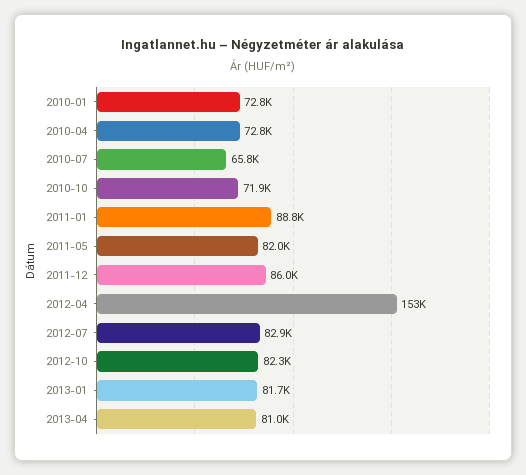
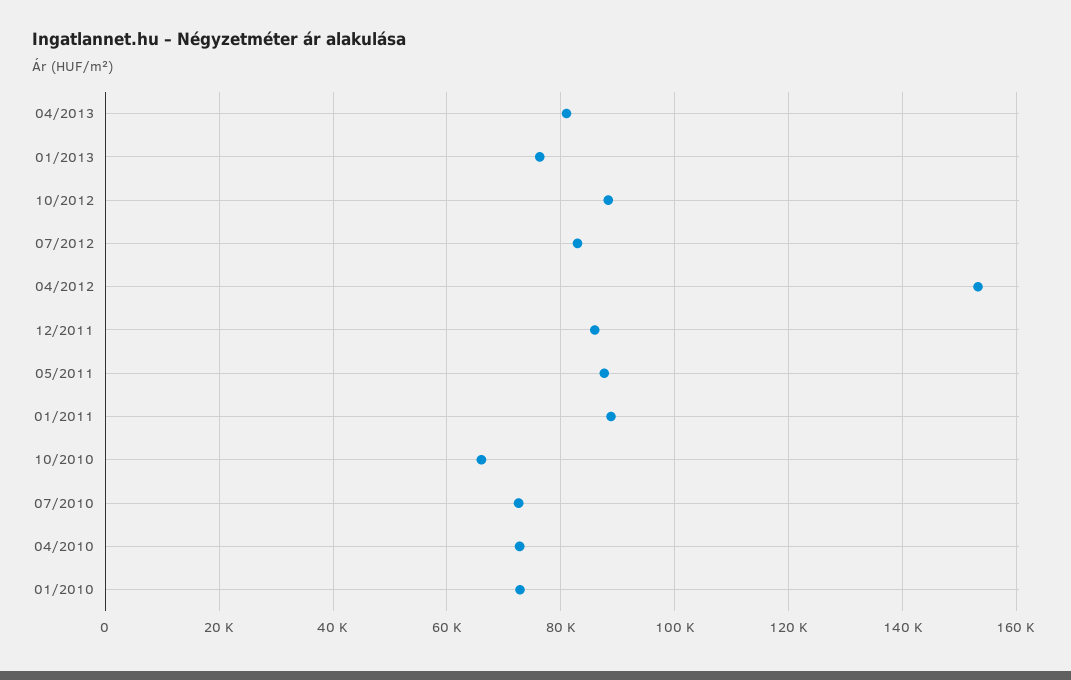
  {
    "2010-01": 72800,
    "2010-04": 72800,
-   "2010-07": 65800,
+   "2010-07": 72000,
-   "2010-10": 71900,
+   "2010-10": 66000,
    "2011-01": 88800,
-   "2011-05": 82000,
+   "2011-05": 88000,
    "2011-12": 86000,
    "2012-04": 153000,
    "2012-07": 82900,
-   "2012-10": 82300,
+   "2012-10": 88000,
-   "2013-01": 81700,
+   "2013-01": 76000,
    "2013-04": 81000
  }

